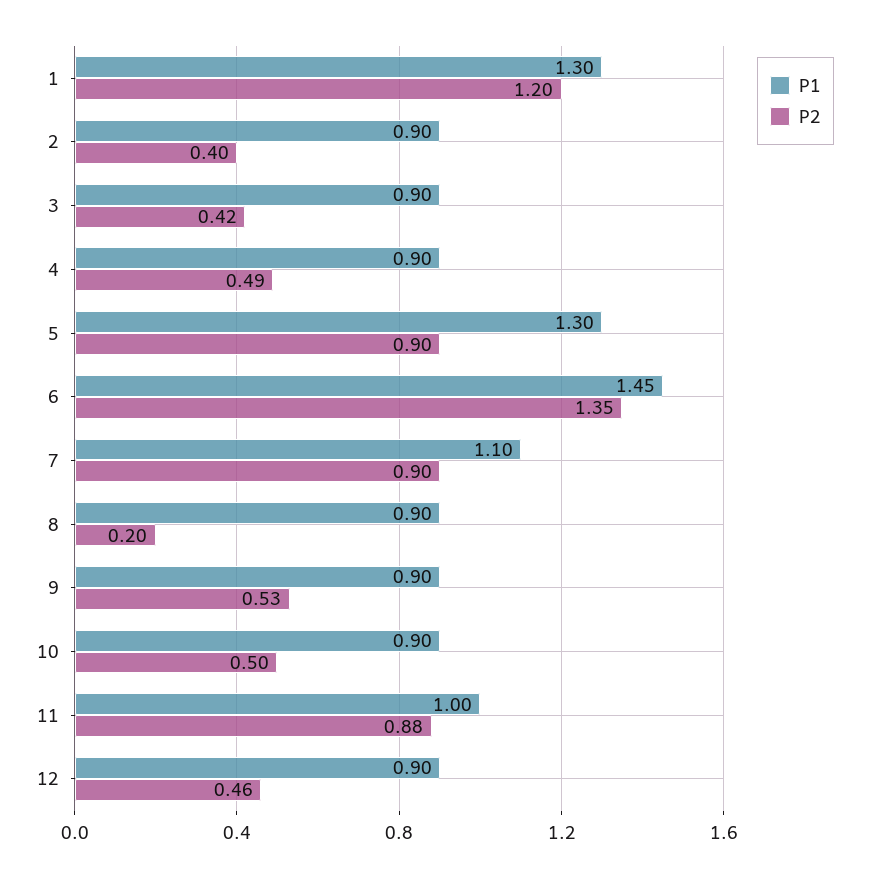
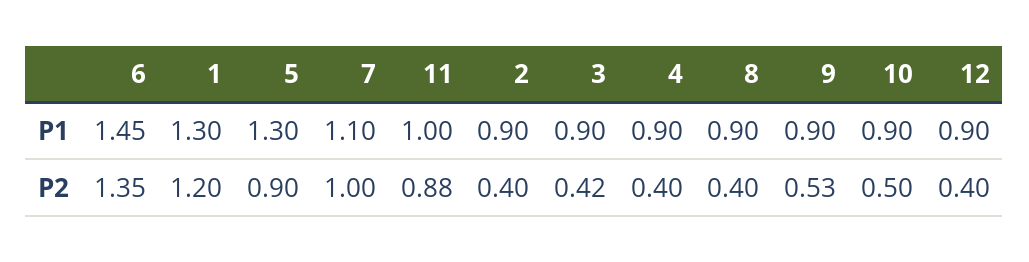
  {
    "P1": {
      "1": 1.3,
      "2": 0.9,
      "3": 0.9,
      "4": 0.9,
      "5": 1.3,
      "6": 1.45,
      "7": 1.1,
      "8": 0.9,
      "9": 0.9,
      "10": 0.9,
      "11": 1,
      "12": 0.9
    },
    "P2": {
      "1": 1.2,
      "2": 0.4,
      "3": 0.42,
-     "4": 0.49,
+     "4": 0.4,
      "5": 0.9,
      "6": 1.35,
-     "7": 0.9,
+     "7": 1,
-     "8": 0.2,
+     "8": 0.4,
      "9": 0.53,
      "10": 0.5,
      "11": 0.88,
-     "12": 0.46
+     "12": 0.4
    }
  }

